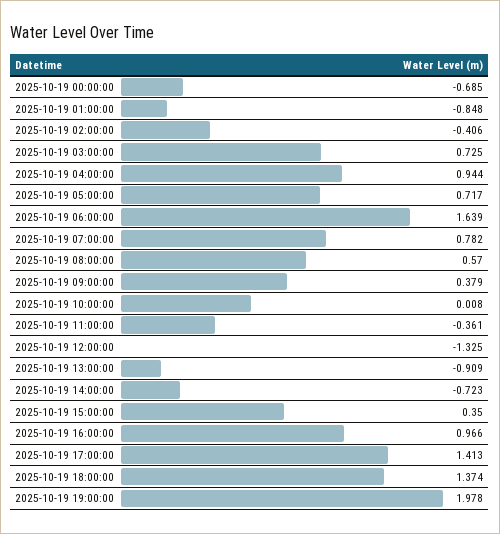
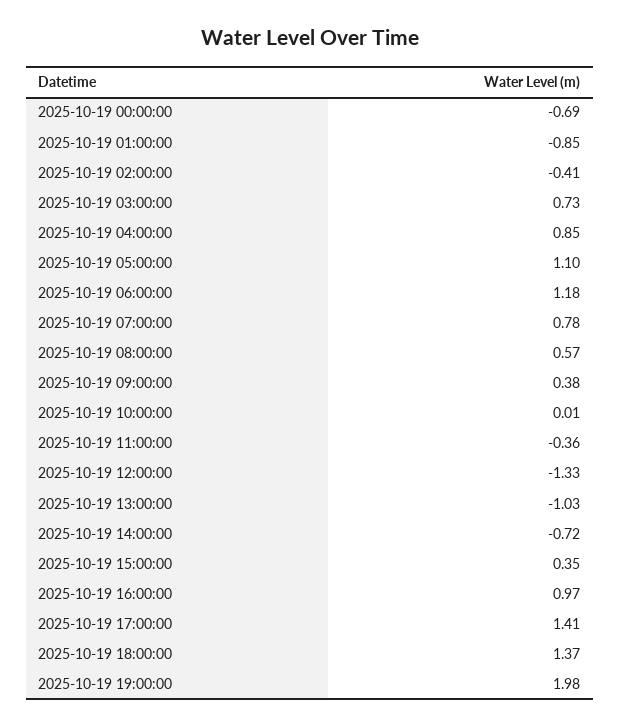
  {
    "2025-10-19 00:00:00": -0.685,
    "2025-10-19 01:00:00": -0.848,
    "2025-10-19 02:00:00": -0.406,
    "2025-10-19 03:00:00": 0.725,
-   "2025-10-19 04:00:00": 0.944,
+   "2025-10-19 04:00:00": 0.85,
-   "2025-10-19 05:00:00": 0.717,
+   "2025-10-19 05:00:00": 1.1,
-   "2025-10-19 06:00:00": 1.639,
+   "2025-10-19 06:00:00": 1.18,
    "2025-10-19 07:00:00": 0.782,
    "2025-10-19 08:00:00": 0.57,
    "2025-10-19 09:00:00": 0.379,
    "2025-10-19 10:00:00": 0.008,
    "2025-10-19 11:00:00": -0.361,
    "2025-10-19 12:00:00": -1.325,
-   "2025-10-19 13:00:00": -0.909,
+   "2025-10-19 13:00:00": -1.03,
    "2025-10-19 14:00:00": -0.723,
    "2025-10-19 15:00:00": 0.35,
    "2025-10-19 16:00:00": 0.966,
    "2025-10-19 17:00:00": 1.413,
    "2025-10-19 18:00:00": 1.374,
    "2025-10-19 19:00:00": 1.978
  }

